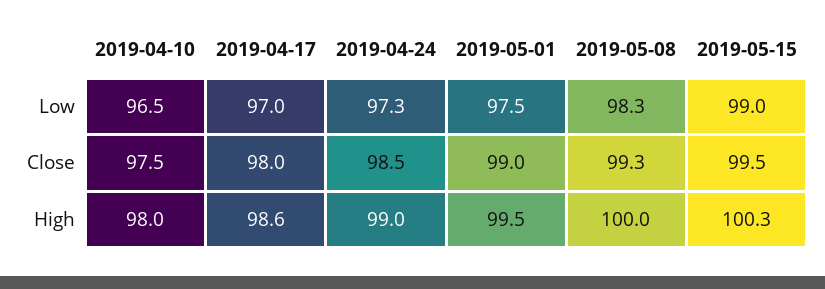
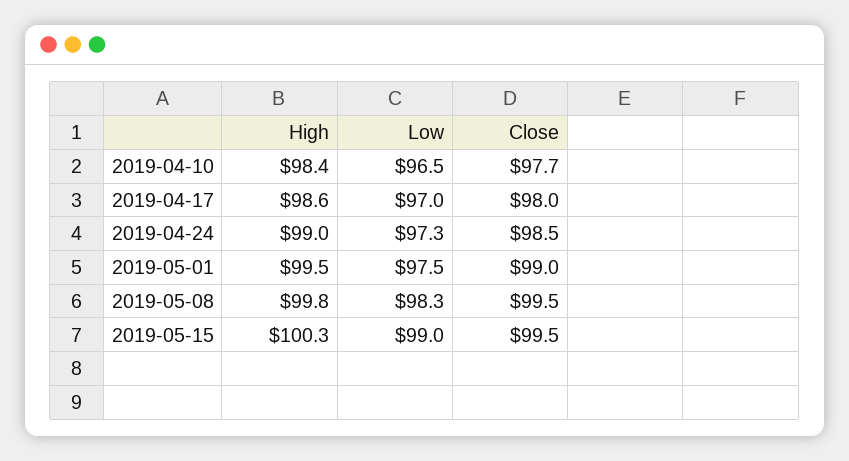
  {
    "2019-04-10": {
      "Low": 96.5,
-     "Close": 97.5,
+     "Close": 97.7,
-     "High": 98
+     "High": 98.4
    },
    "2019-04-17": {
      "Low": 97,
      "Close": 98,
      "High": 98.6
    },
    "2019-04-24": {
      "Low": 97.3,
      "Close": 98.5,
      "High": 99
    },
    "2019-05-01": {
      "Low": 97.5,
      "Close": 99,
      "High": 99.5
    },
    "2019-05-08": {
      "Low": 98.3,
-     "Close": 99.3,
+     "Close": 99.5,
-     "High": 100
+     "High": 99.8
    },
    "2019-05-15": {
      "Low": 99,
      "Close": 99.5,
      "High": 100.3
    }
  }

